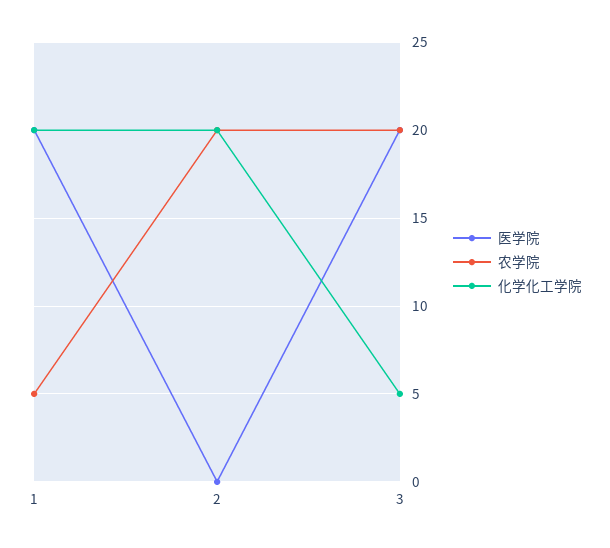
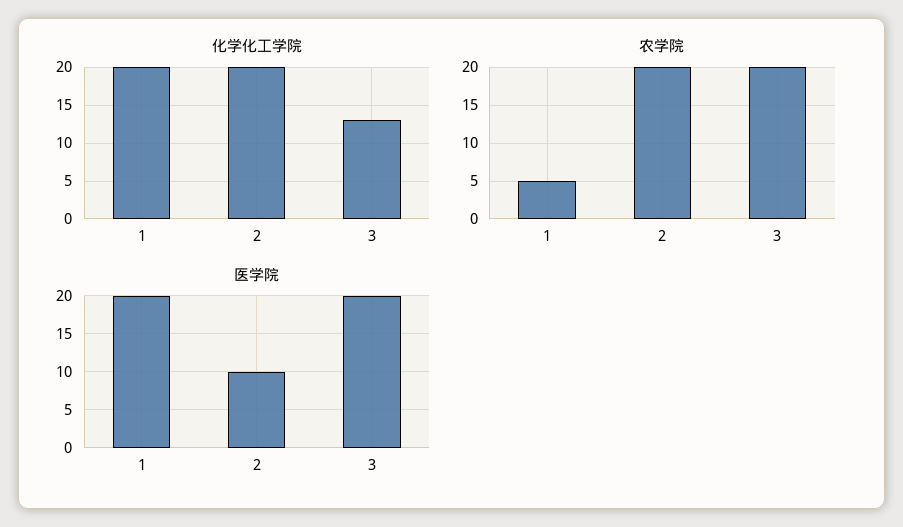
  {
    "医学院": {
      "1": 20,
-     "2": 0,
+     "2": 10,
      "3": 20
    },
    "农学院": {
      "1": 5,
      "2": 20,
      "3": 20
    },
    "化学化工学院": {
      "1": 20,
      "2": 20,
-     "3": 5
+     "3": 13
    }
  }

